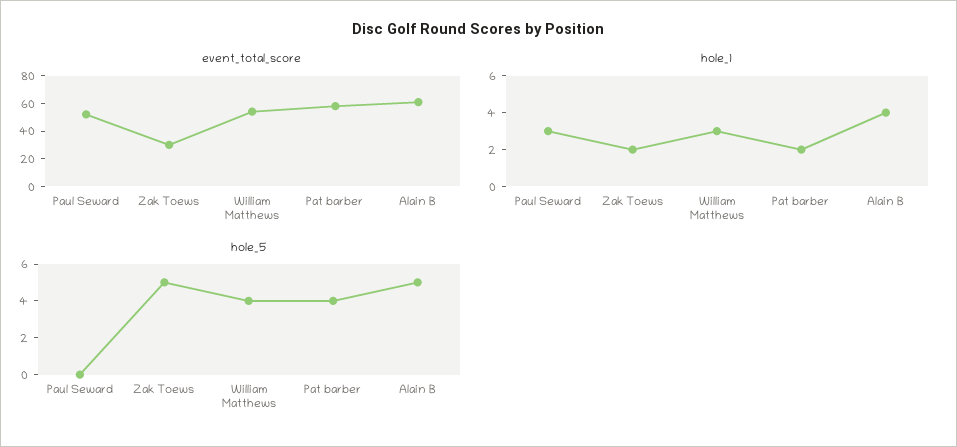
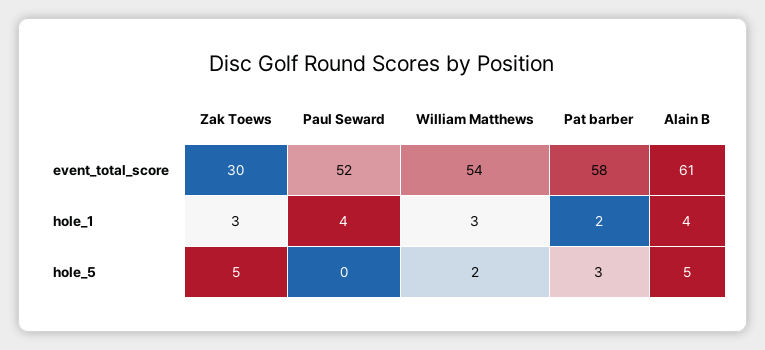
  {
    "event_total_score": {
      "Paul Seward": 52,
      "Zak Toews": 30,
      "William Matthews": 54,
      "Pat barber": 58,
      "Alain B": 61
    },
    "hole_1": {
-     "Paul Seward": 3,
+     "Paul Seward": 4,
-     "Zak Toews": 2,
+     "Zak Toews": 3,
      "William Matthews": 3,
      "Pat barber": 2,
      "Alain B": 4
    },
    "hole_5": {
      "Paul Seward": 0,
      "Zak Toews": 5,
-     "William Matthews": 4,
+     "William Matthews": 2,
-     "Pat barber": 4,
+     "Pat barber": 3,
      "Alain B": 5
    }
  }

